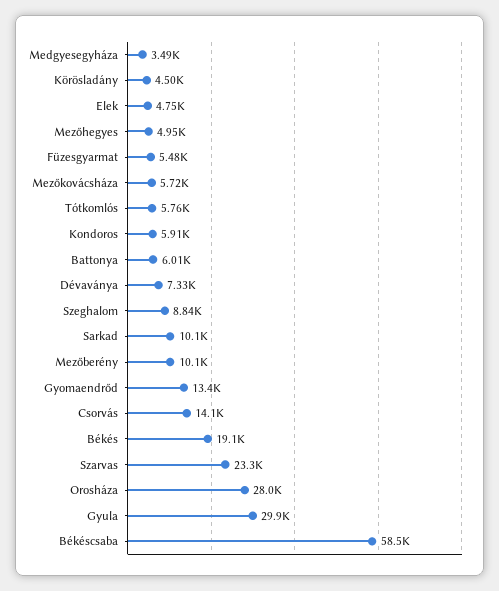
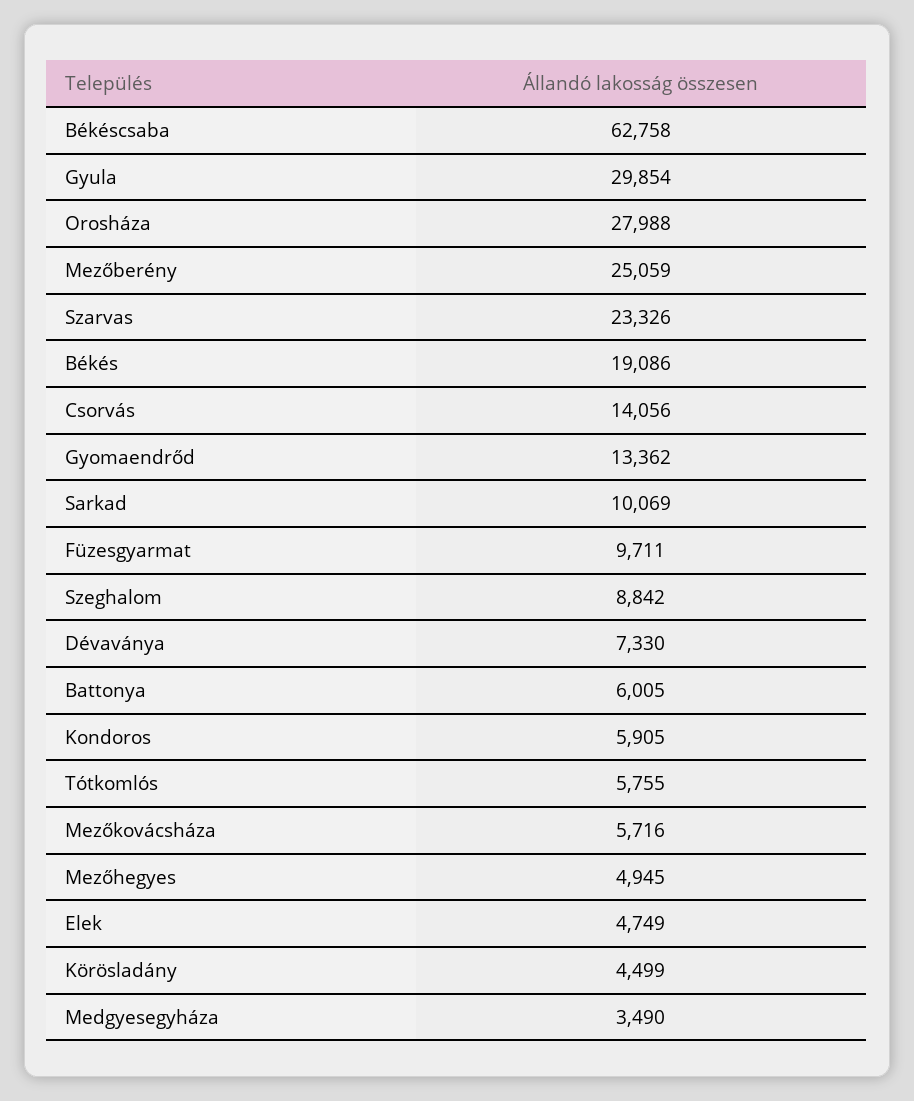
  {
    "Medgyesegyháza": 3490,
    "Körösladány": 4499,
    "Elek": 4749,
    "Mezőhegyes": 4945,
-   "Füzesgyarmat": 5480,
+   "Füzesgyarmat": 9711,
    "Mezőkovácsháza": 5716,
    "Tótkomlós": 5755,
    "Kondoros": 5905,
    "Battonya": 6005,
    "Dévaványa": 7330,
    "Szeghalom": 8842,
    "Sarkad": 10069,
-   "Mezőberény": 10100,
+   "Mezőberény": 25059,
    "Gyomaendrőd": 13362,
    "Csorvás": 14056,
    "Békés": 19086,
    "Szarvas": 23326,
    "Orosháza": 27988,
    "Gyula": 29854,
-   "Békéscsaba": 58500
+   "Békéscsaba": 62758
  }

